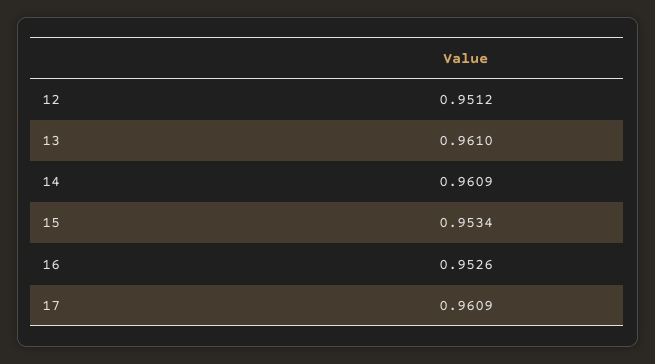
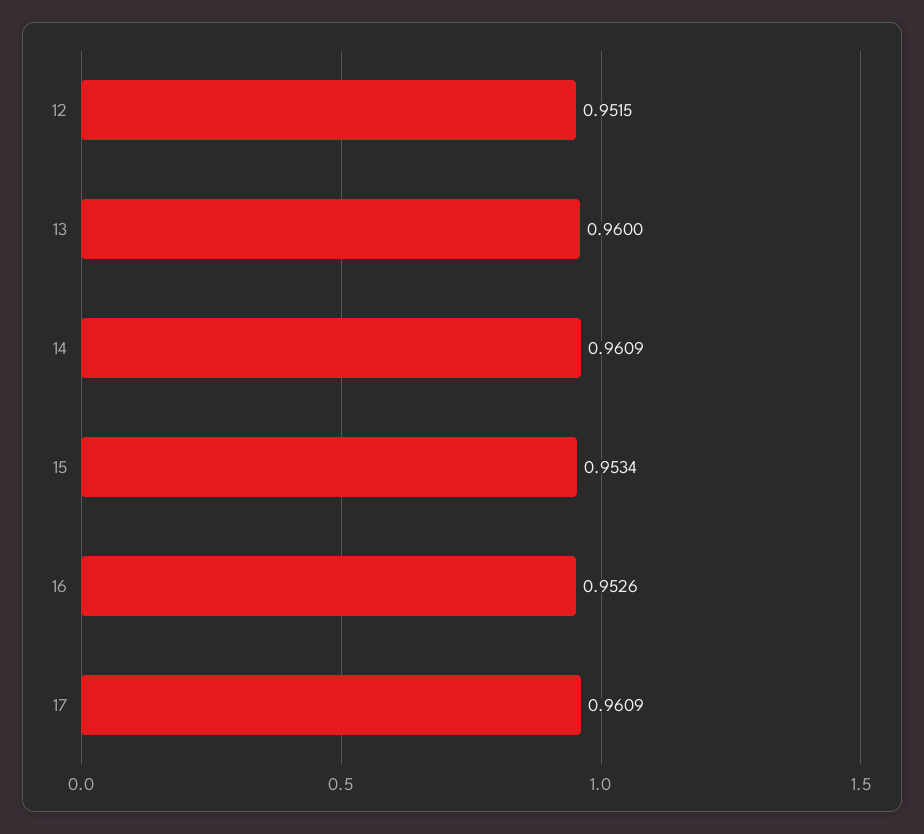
  {
-   "12": 0.9512,
+   "12": 0.9515,
-   "13": 0.961,
+   "13": 0.96,
    "14": 0.9609,
    "15": 0.9534,
    "16": 0.9526,
    "17": 0.9609
  }

